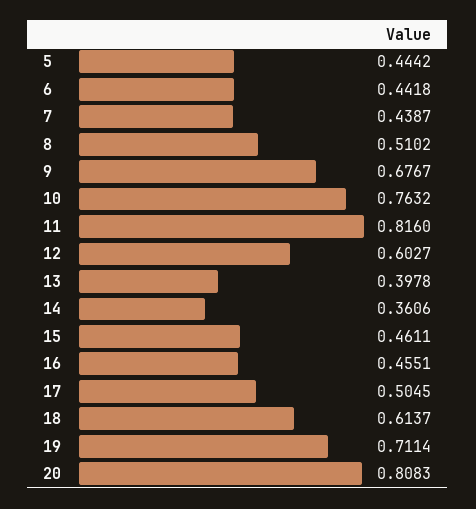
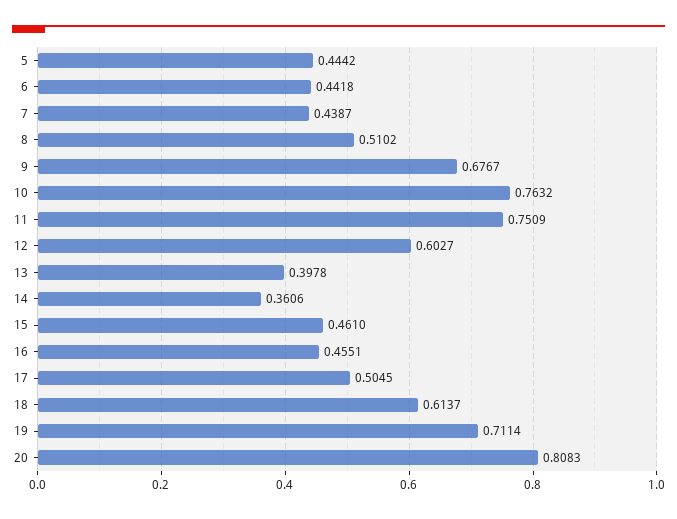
  {
    "5": 0.4442,
    "6": 0.4418,
    "7": 0.4387,
    "8": 0.5102,
    "9": 0.6767,
    "10": 0.7632,
-   "11": 0.816,
+   "11": 0.7509,
    "12": 0.6027,
    "13": 0.3978,
    "14": 0.3606,
-   "15": 0.4611,
+   "15": 0.461,
    "16": 0.4551,
    "17": 0.5045,
    "18": 0.6137,
    "19": 0.7114,
    "20": 0.8083
  }

